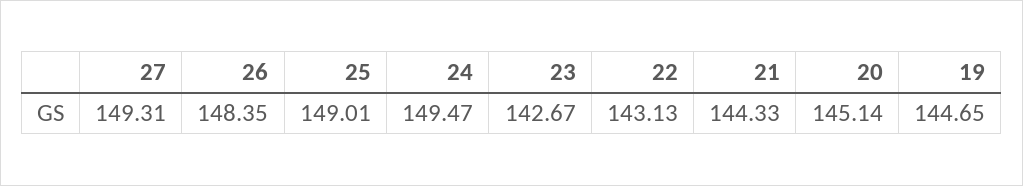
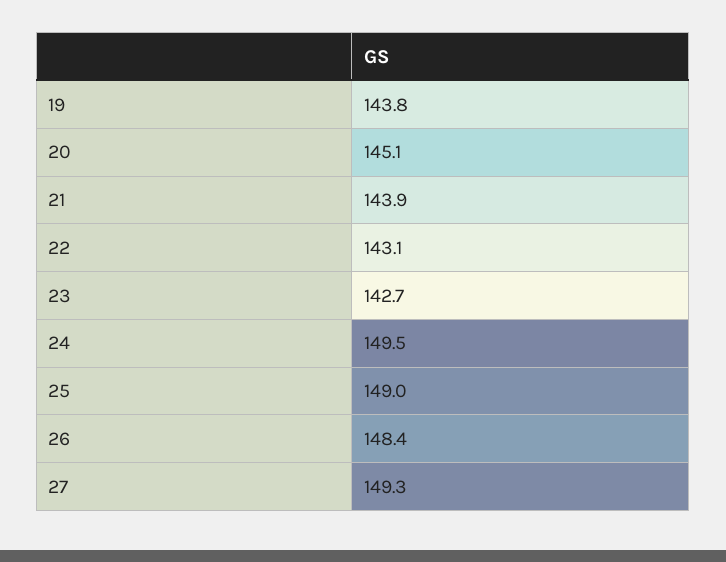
  {
    "27": 149.31,
    "26": 148.35,
    "25": 149.01,
    "24": 149.47,
    "23": 142.67,
    "22": 143.13,
-   "21": 144.33,
+   "21": 143.9,
    "20": 145.14,
-   "19": 144.65
+   "19": 143.8
  }

